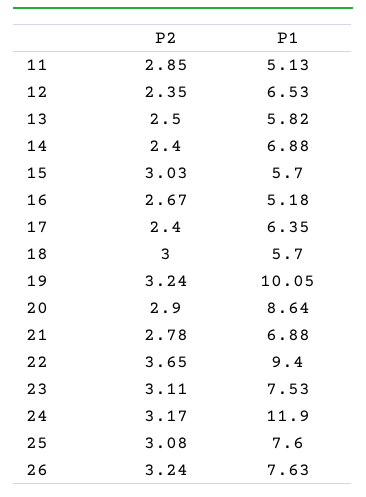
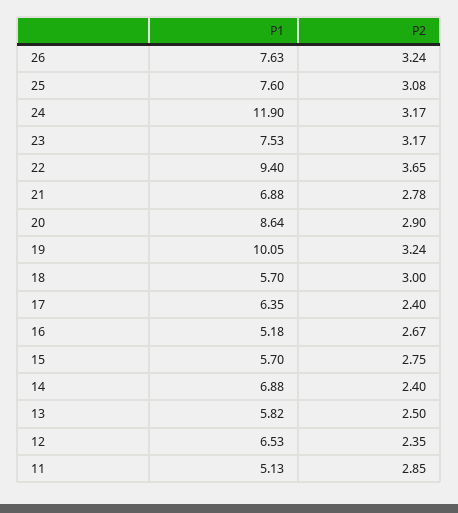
  {
    "P2": {
      "11": 2.85,
      "12": 2.35,
      "13": 2.5,
      "14": 2.4,
-     "15": 3.03,
+     "15": 2.75,
      "16": 2.67,
      "17": 2.4,
      "18": 3,
      "19": 3.24,
      "20": 2.9,
      "21": 2.78,
      "22": 3.65,
-     "23": 3.11,
+     "23": 3.17,
      "24": 3.17,
      "25": 3.08,
      "26": 3.24
    },
    "P1": {
      "11": 5.13,
      "12": 6.53,
      "13": 5.82,
      "14": 6.88,
      "15": 5.7,
      "16": 5.18,
      "17": 6.35,
      "18": 5.7,
      "19": 10.05,
      "20": 8.64,
      "21": 6.88,
      "22": 9.4,
      "23": 7.53,
      "24": 11.9,
      "25": 7.6,
      "26": 7.63
    }
  }

